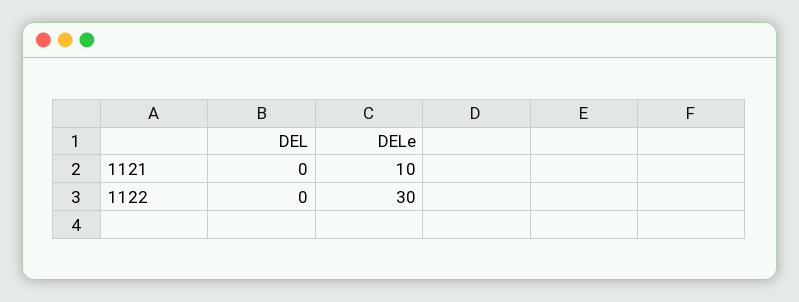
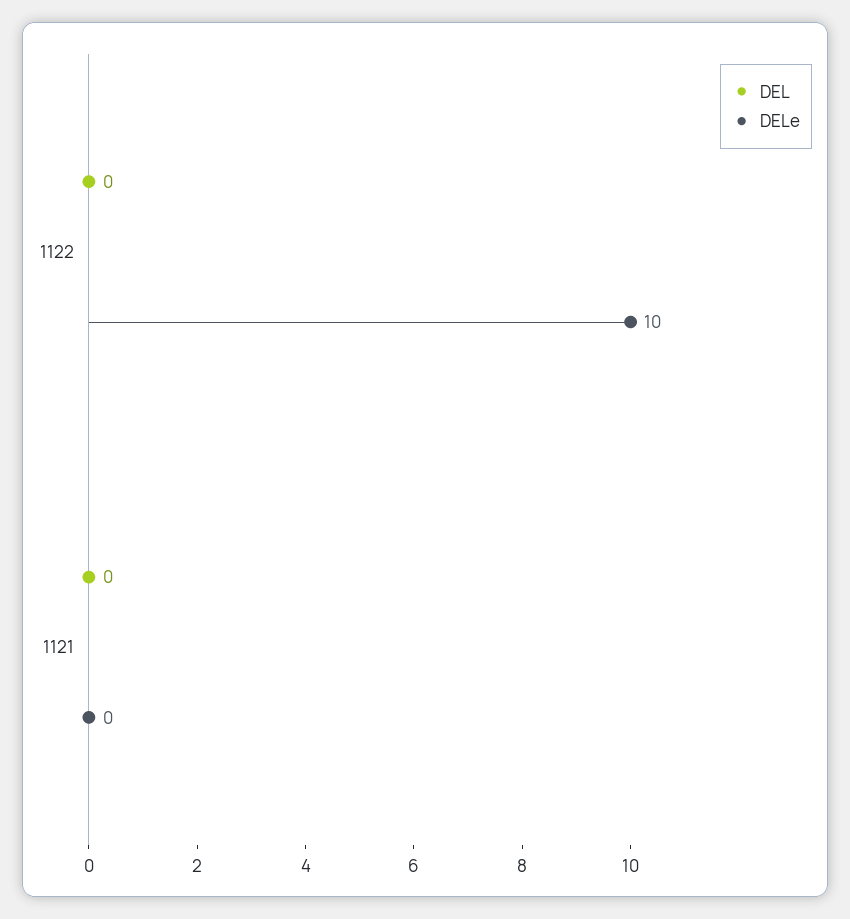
  {
    "DEL": {
      "1121": 0,
      "1122": 0
    },
    "DELe": {
-     "1121": 10,
+     "1121": 0,
-     "1122": 30
+     "1122": 10
    }
  }

